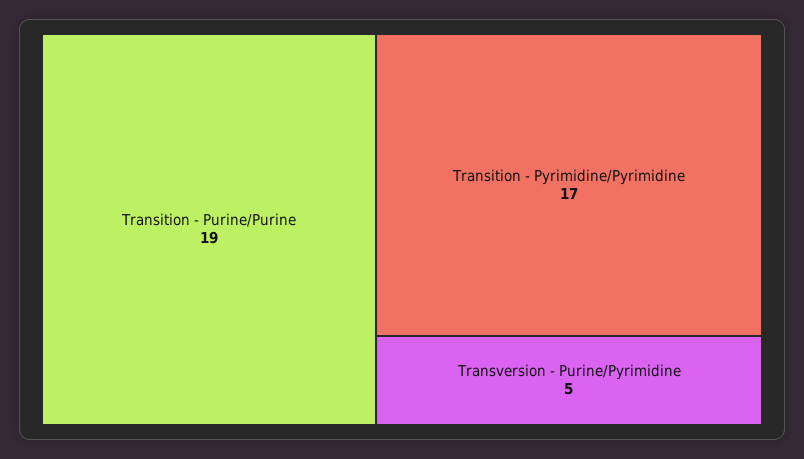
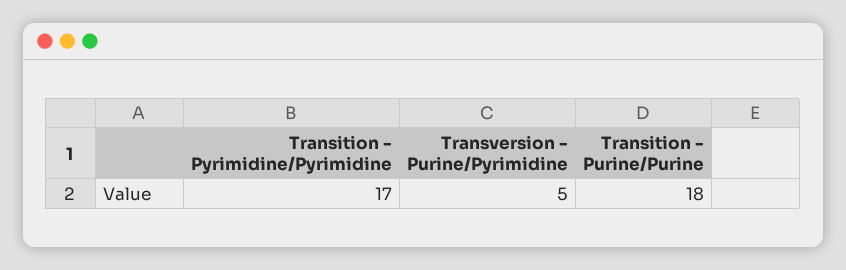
  {
-   "Transition - Purine/Purine": 19,
+   "Transition - Purine/Purine": 18,
    "Transition - Pyrimidine/Pyrimidine": 17,
    "Transversion - Purine/Pyrimidine": 5
  }

